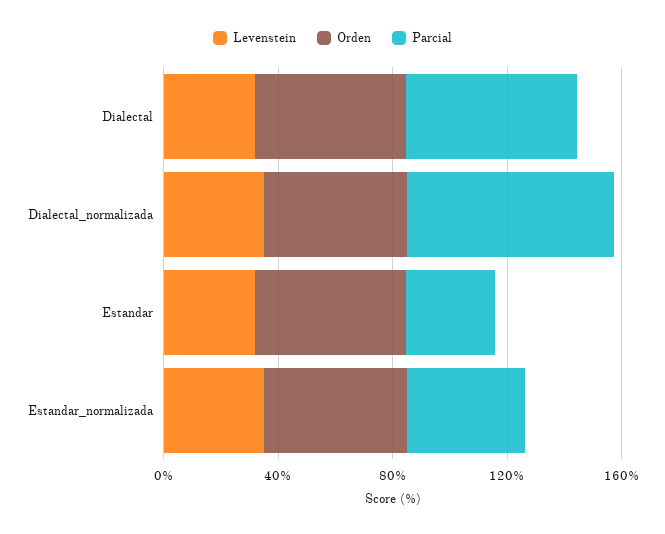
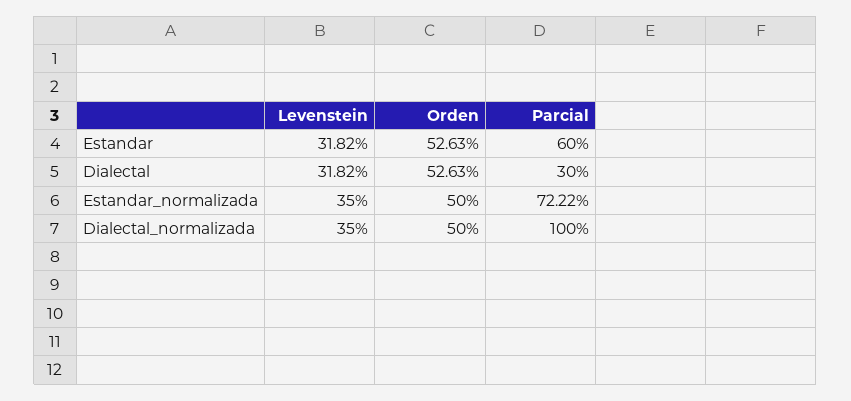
  {
    "Levenstein": {
      "Dialectal": 31.82,
      "Dialectal_normalizada": 35,
      "Estandar": 31.82,
      "Estandar_normalizada": 35
    },
    "Orden": {
      "Dialectal": 52.63,
      "Dialectal_normalizada": 50,
      "Estandar": 52.63,
      "Estandar_normalizada": 50
    },
    "Parcial": {
-     "Dialectal": 60,
+     "Dialectal": 30,
-     "Dialectal_normalizada": 70,
+     "Dialectal_normalizada": 100,
-     "Estandar": 30,
+     "Estandar": 60,
-     "Estandar_normalizada": 40
+     "Estandar_normalizada": 72.22
    }
  }

